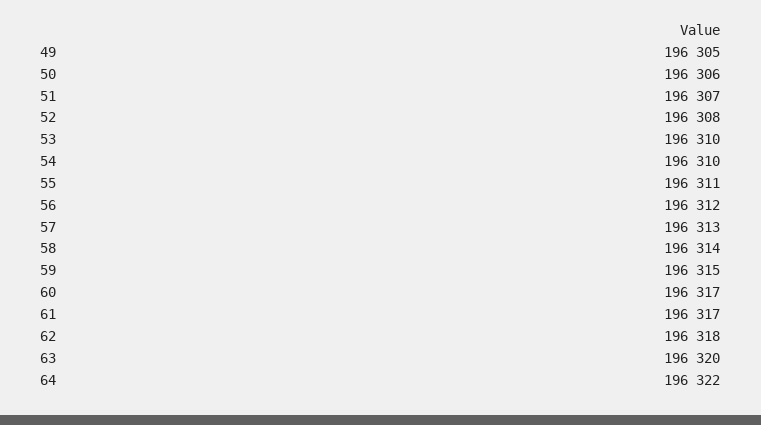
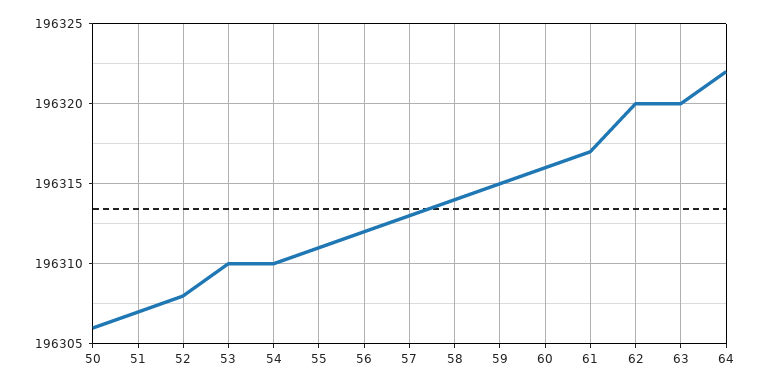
  {
-   "49": 196305,
    "50": 196306,
    "51": 196307,
    "52": 196308,
    "53": 196310,
    "54": 196310,
    "55": 196311,
    "56": 196312,
    "57": 196313,
    "58": 196314,
    "59": 196315,
-   "60": 196317,
+   "60": 196316,
    "61": 196317,
-   "62": 196318,
+   "62": 196320,
    "63": 196320,
    "64": 196322
  }

